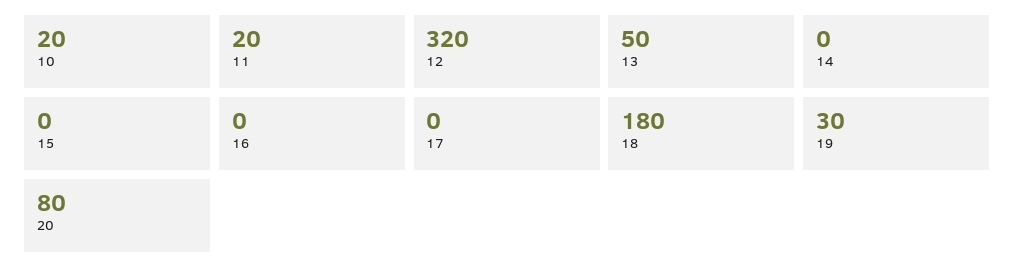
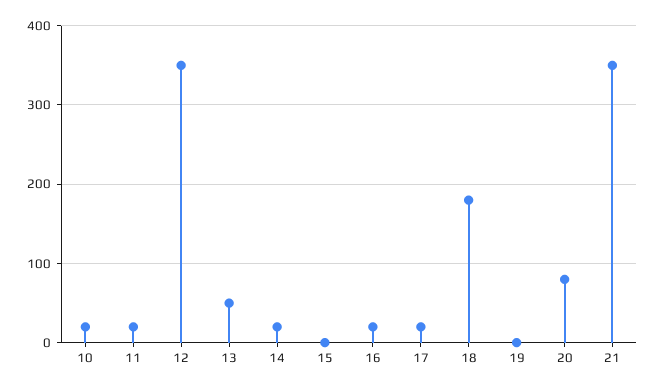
  {
    "10": 20,
    "11": 20,
-   "12": 320,
+   "12": 350,
    "13": 50,
-   "14": 0,
+   "14": 20,
    "15": 0,
-   "16": 0,
+   "16": 20,
-   "17": 0,
+   "17": 20,
    "18": 180,
-   "19": 30,
+   "19": 0,
-   "20": 80
+   "20": 80,
+   "21": 350
  }

